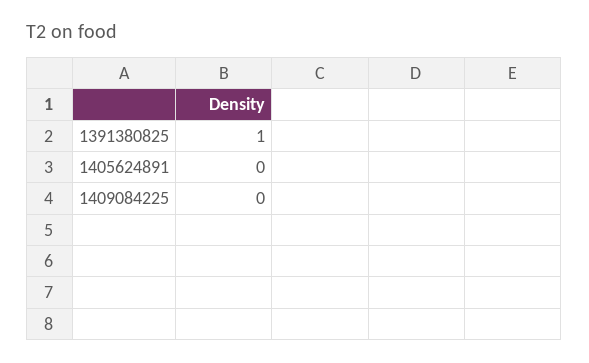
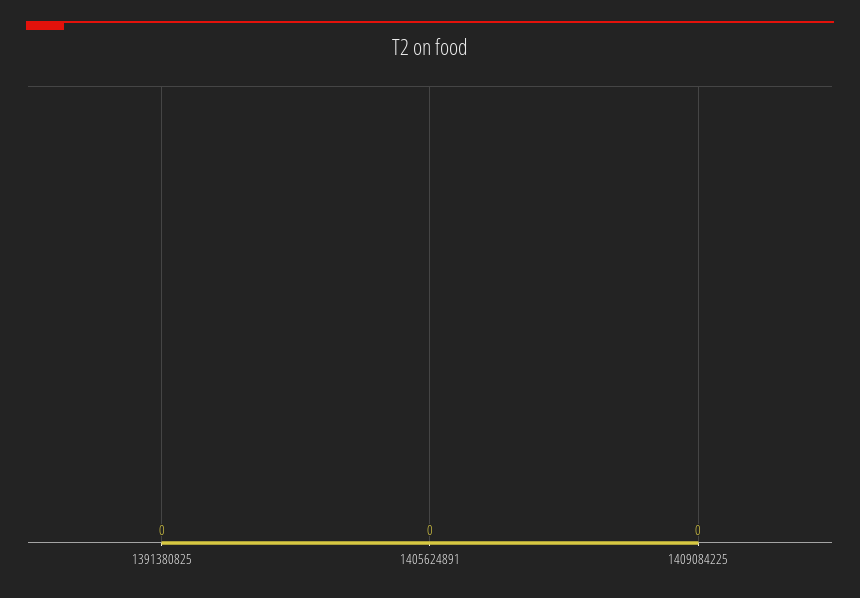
  {
-   "1391380825": 1,
+   "1391380825": 0,
    "1405624891": 0,
    "1409084225": 0
  }

